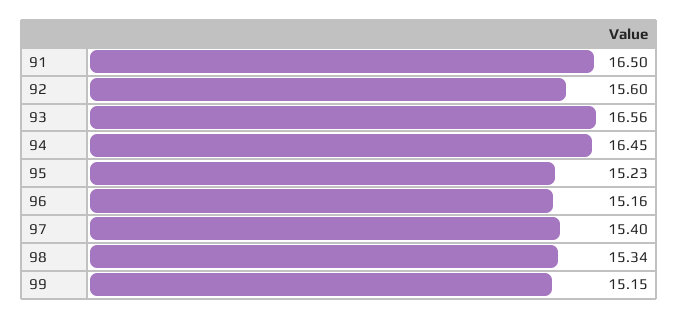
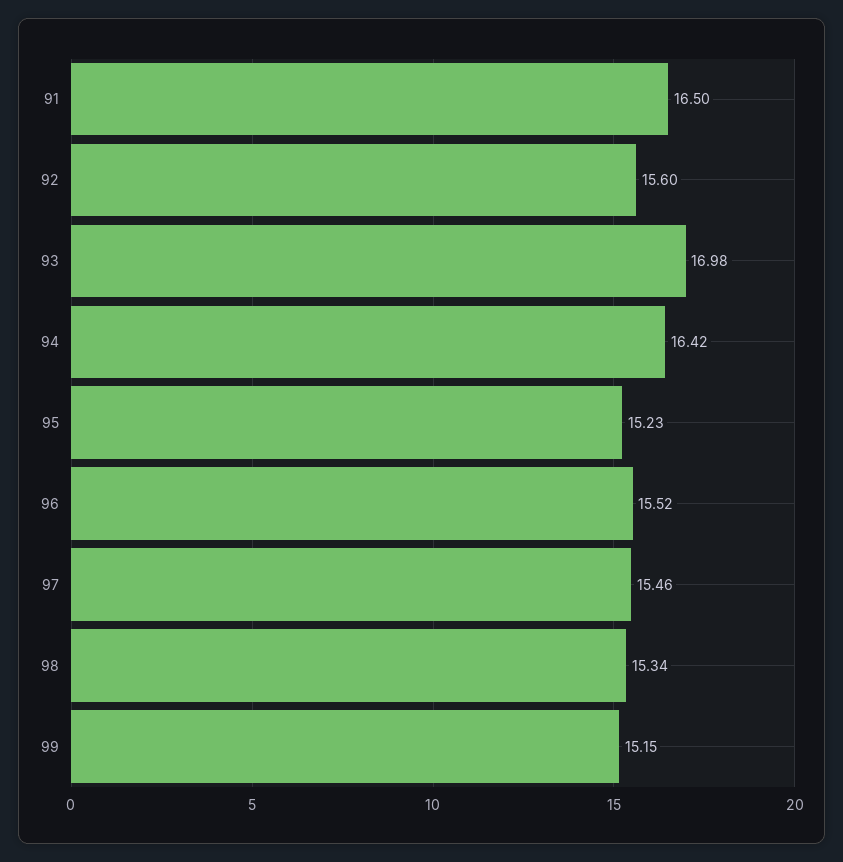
  {
    "91": 16.5,
    "92": 15.6,
-   "93": 16.56,
+   "93": 16.98,
-   "94": 16.45,
+   "94": 16.42,
    "95": 15.23,
-   "96": 15.16,
+   "96": 15.52,
-   "97": 15.4,
+   "97": 15.46,
    "98": 15.34,
    "99": 15.15
  }

